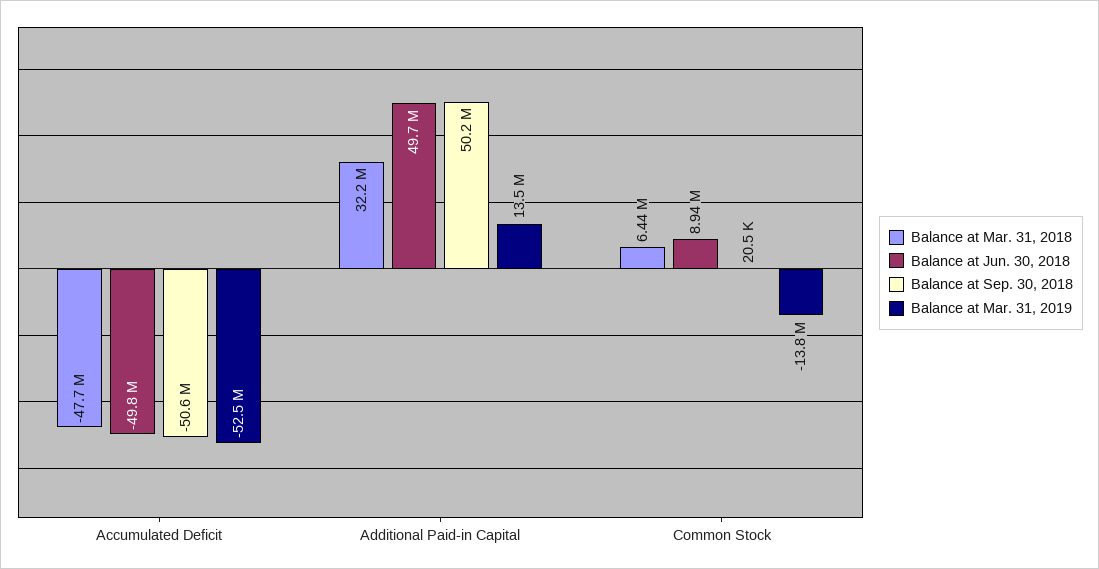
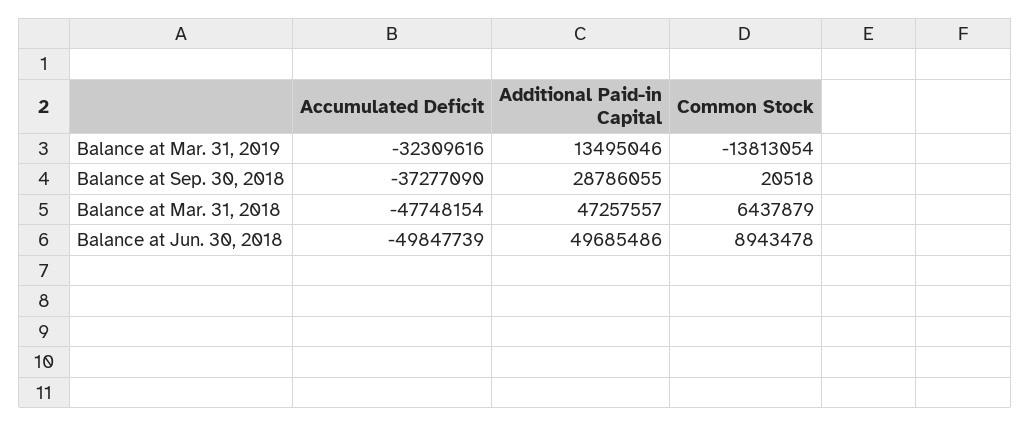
  {
    "Balance at Mar. 31, 2018": {
      "Accumulated Deficit": -47748154,
-     "Additional Paid-in Capital": 32200000,
+     "Additional Paid-in Capital": 47257557,
      "Common Stock": 6437879
    },
    "Balance at Jun. 30, 2018": {
      "Accumulated Deficit": -49847739,
      "Additional Paid-in Capital": 49685486,
      "Common Stock": 8943478
    },
    "Balance at Sep. 30, 2018": {
-     "Accumulated Deficit": -50600000,
+     "Accumulated Deficit": -37277090,
-     "Additional Paid-in Capital": 50200000,
+     "Additional Paid-in Capital": 28786055,
      "Common Stock": 20518
    },
    "Balance at Mar. 31, 2019": {
-     "Accumulated Deficit": -52500000,
+     "Accumulated Deficit": -32309616,
      "Additional Paid-in Capital": 13495046,
      "Common Stock": -13813054
    }
  }

